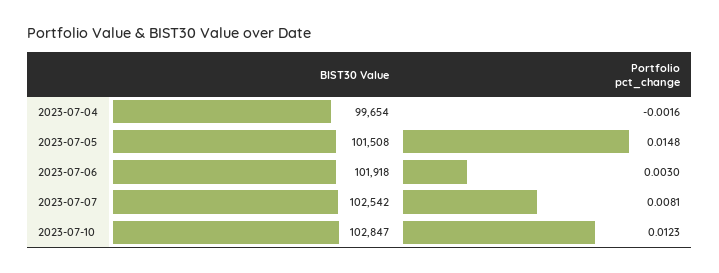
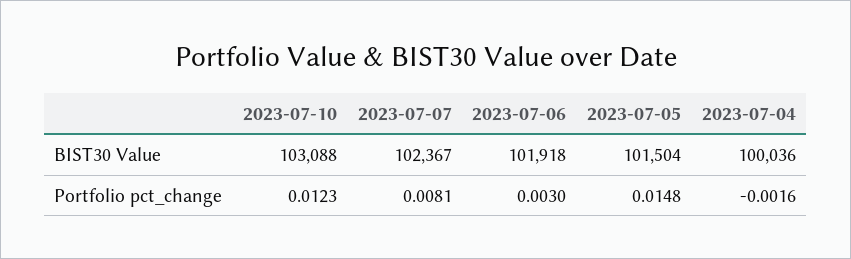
  {
    "BIST30 Value": {
-     "2023-07-04": 99654,
+     "2023-07-04": 100036,
-     "2023-07-05": 101508,
+     "2023-07-05": 101504,
      "2023-07-06": 101918,
-     "2023-07-07": 102542,
+     "2023-07-07": 102367,
-     "2023-07-10": 102847
+     "2023-07-10": 103088
    },
    "Portfolio pct_change": {
      "2023-07-04": -0.0016,
      "2023-07-05": 0.0148,
      "2023-07-06": 0.003,
      "2023-07-07": 0.0081,
      "2023-07-10": 0.0123
    }
  }

